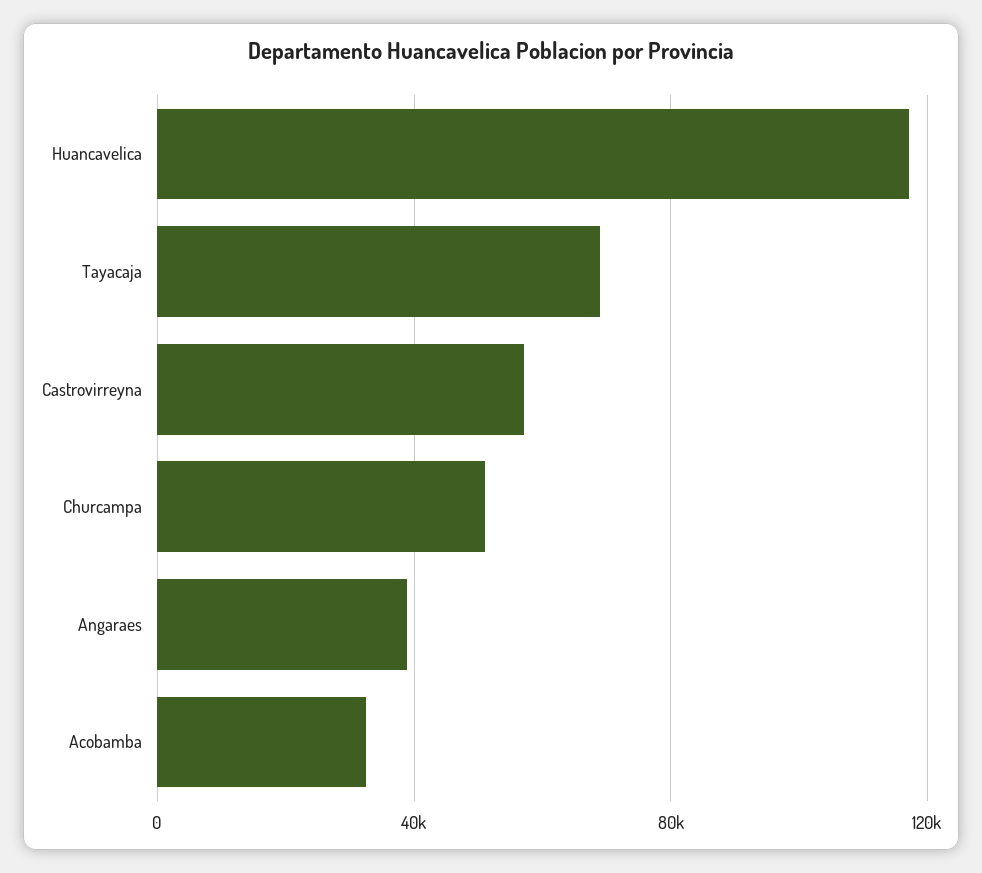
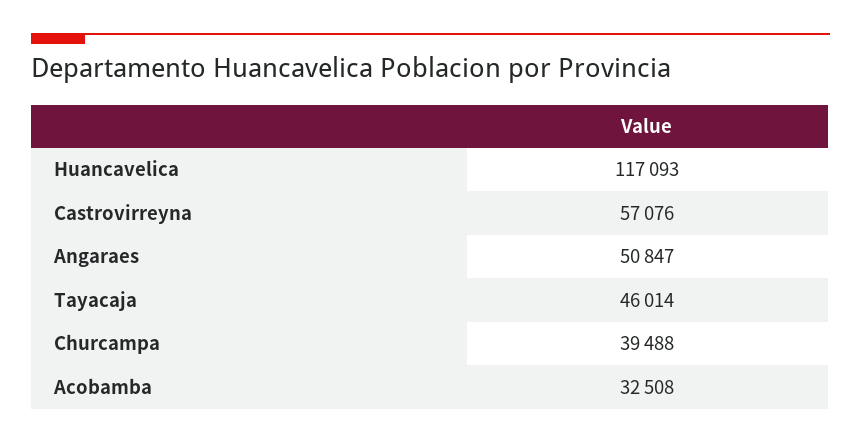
  {
    "Huancavelica": 117093,
-   "Tayacaja": 70000,
+   "Tayacaja": 46014,
    "Castrovirreyna": 57076,
-   "Churcampa": 50000,
+   "Churcampa": 39488,
-   "Angaraes": 40000,
+   "Angaraes": 50847,
    "Acobamba": 32508
  }

